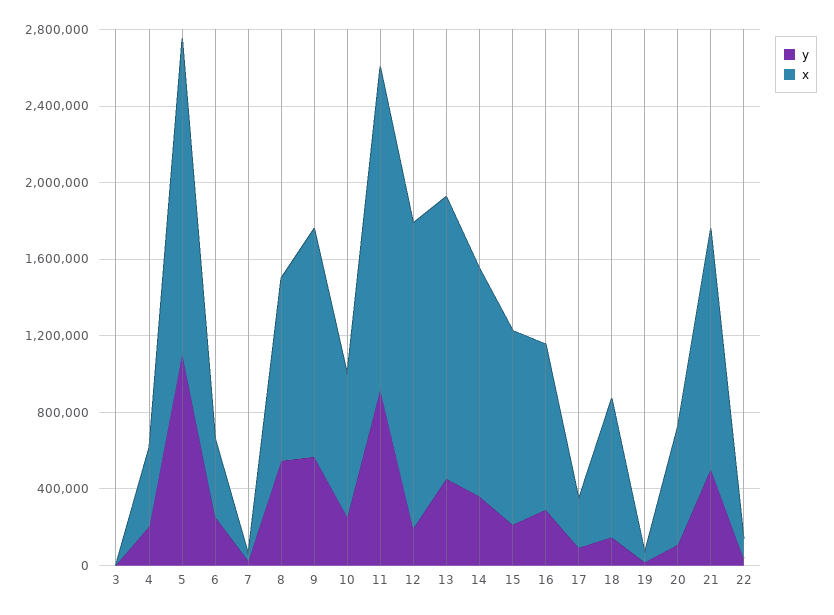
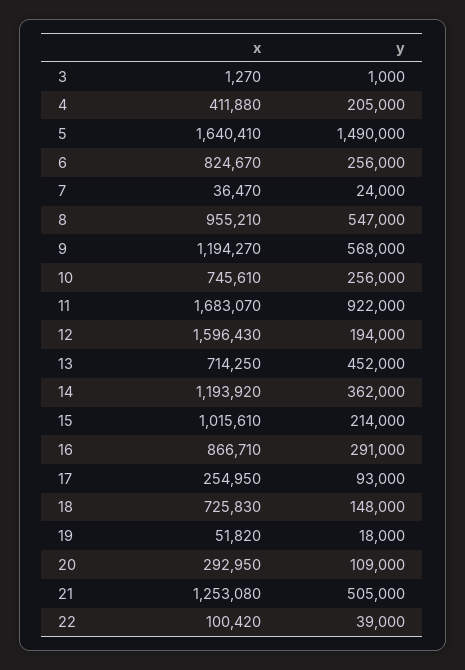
  {
    "y": {
      "3": 1000,
      "4": 205000,
-     "5": 1100000,
+     "5": 1490000,
      "6": 256000,
      "7": 24000,
      "8": 547000,
      "9": 568000,
      "10": 256000,
      "11": 922000,
      "12": 194000,
      "13": 452000,
      "14": 362000,
      "15": 214000,
      "16": 291000,
      "17": 93000,
      "18": 148000,
      "19": 18000,
      "20": 109000,
      "21": 505000,
      "22": 39000
    },
    "x": {
      "3": 1270,
      "4": 411880,
      "5": 1640410,
-     "6": 400000,
+     "6": 824670,
      "7": 36470,
      "8": 955210,
      "9": 1194270,
      "10": 745610,
      "11": 1683070,
      "12": 1596430,
-     "13": 1500000,
+     "13": 714250,
      "14": 1193920,
      "15": 1015610,
      "16": 866710,
      "17": 254950,
      "18": 725830,
      "19": 51820,
-     "20": 600000,
+     "20": 292950,
      "21": 1253080,
      "22": 100420
    }
  }

